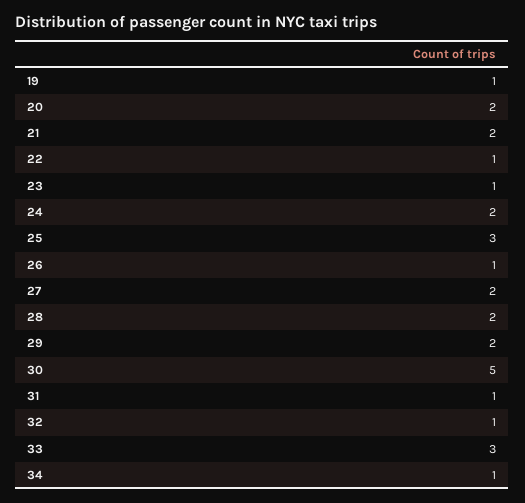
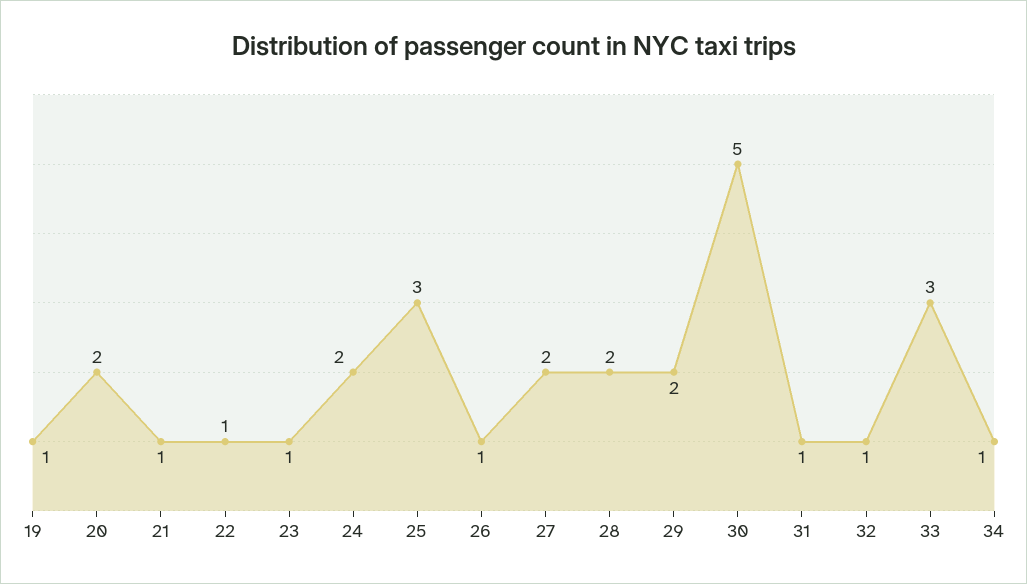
  {
    "19": 1,
    "20": 2,
-   "21": 2,
+   "21": 1,
    "22": 1,
    "23": 1,
    "24": 2,
    "25": 3,
    "26": 1,
    "27": 2,
    "28": 2,
    "29": 2,
    "30": 5,
    "31": 1,
    "32": 1,
    "33": 3,
    "34": 1
  }

